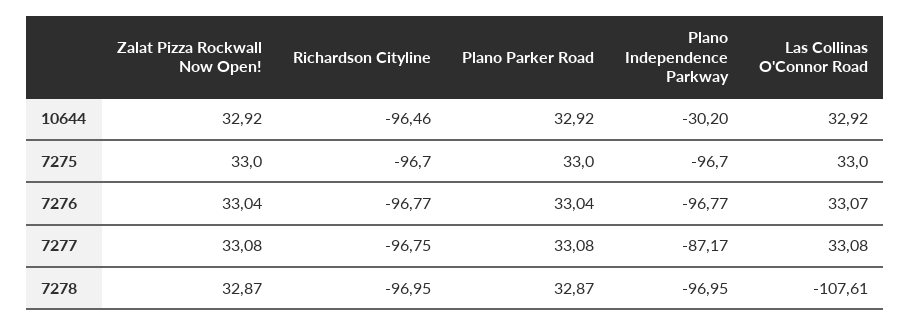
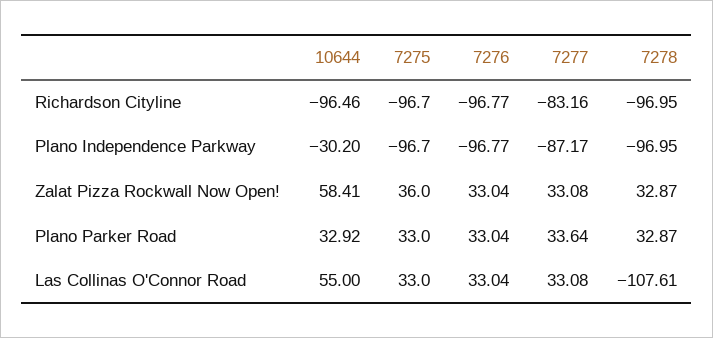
  {
    "Zalat Pizza Rockwall Now Open!": {
-     "10644": 32.92,
+     "10644": 58.41,
-     "7275": 33,
+     "7275": 36,
      "7276": 33.04,
      "7277": 33.08,
      "7278": 32.87
    },
    "Richardson Cityline": {
      "10644": -96.46,
      "7275": -96.7,
      "7276": -96.77,
-     "7277": -96.75,
+     "7277": -83.16,
      "7278": -96.95
    },
    "Plano Parker Road": {
      "10644": 32.92,
      "7275": 33,
      "7276": 33.04,
-     "7277": 33.08,
+     "7277": 33.64,
      "7278": 32.87
    },
    "Plano Independence Parkway": {
      "10644": -30.2,
      "7275": -96.7,
      "7276": -96.77,
      "7277": -87.17,
      "7278": -96.95
    },
    "Las Collinas O'Connor Road": {
-     "10644": 32.92,
+     "10644": 55,
      "7275": 33,
-     "7276": 33.07,
+     "7276": 33.04,
      "7277": 33.08,
      "7278": -107.61
    }
  }

